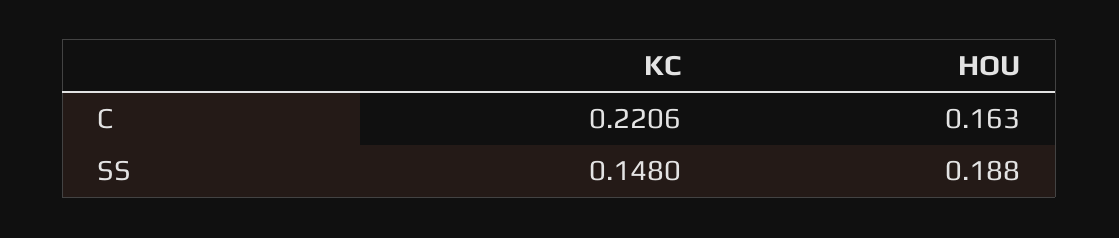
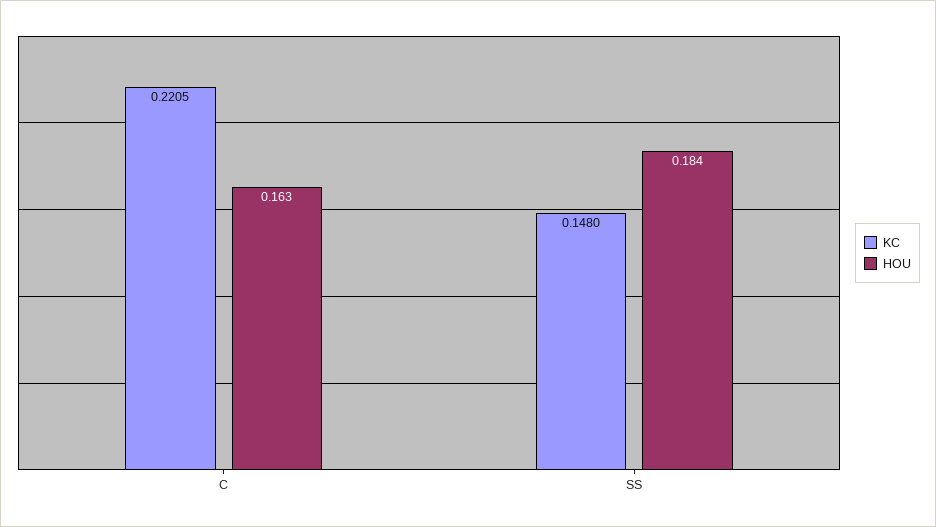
  {
    "KC": {
-     "C": 0.2206,
+     "C": 0.2205,
      "SS": 0.148
    },
    "HOU": {
      "C": 0.163,
-     "SS": 0.188
+     "SS": 0.184
    }
  }

